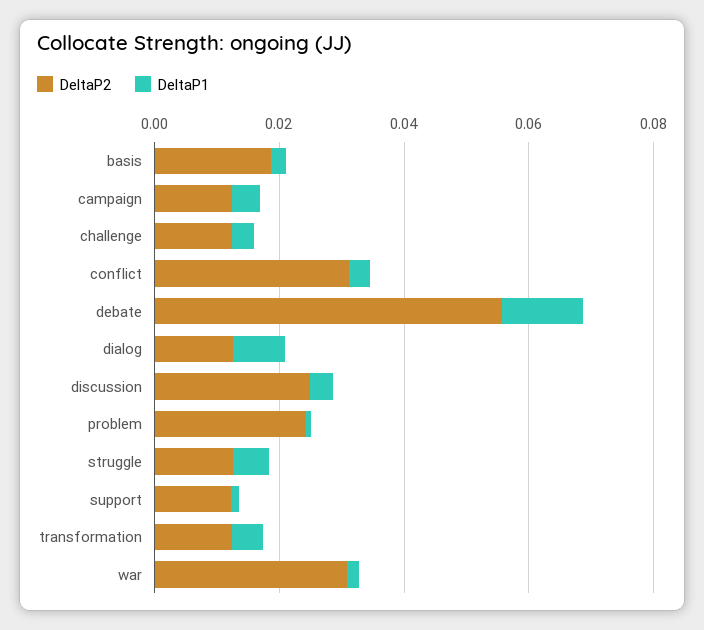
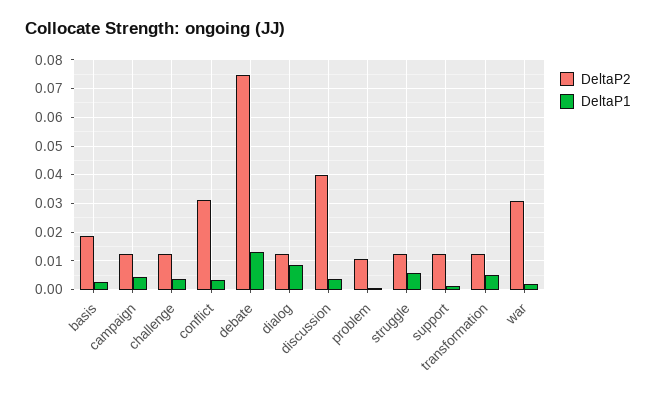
  {
    "DeltaP2": {
      "basis": 0.0175,
      "campaign": 0.0125,
      "challenge": 0.0125,
      "conflict": 0.03,
-     "debate": 0.055,
+     "debate": 0.075,
      "dialog": 0.0125,
-     "discussion": 0.025,
+     "discussion": 0.04,
-     "problem": 0.025,
+     "problem": 0.01,
      "struggle": 0.0125,
      "support": 0.0125,
      "transformation": 0.0125,
      "war": 0.03
    },
    "DeltaP1": {
      "basis": 0.0025,
      "campaign": 0.005,
      "challenge": 0.0025,
      "conflict": 0.0025,
      "debate": 0.0125,
      "dialog": 0.0075,
      "discussion": 0.0025,
      "problem": 0,
      "struggle": 0.005,
      "support": 0,
      "transformation": 0.005,
      "war": 0.0025
    }
  }

